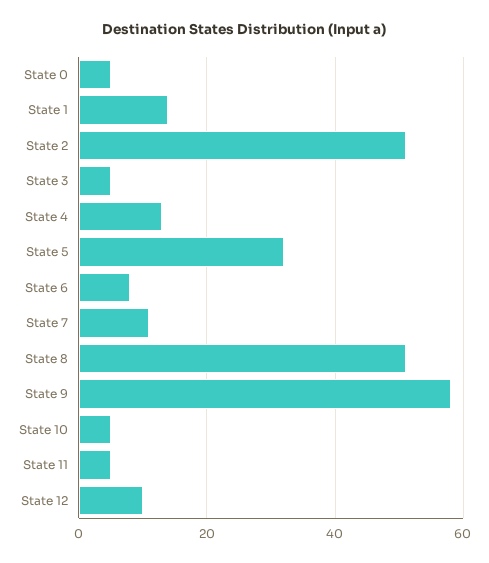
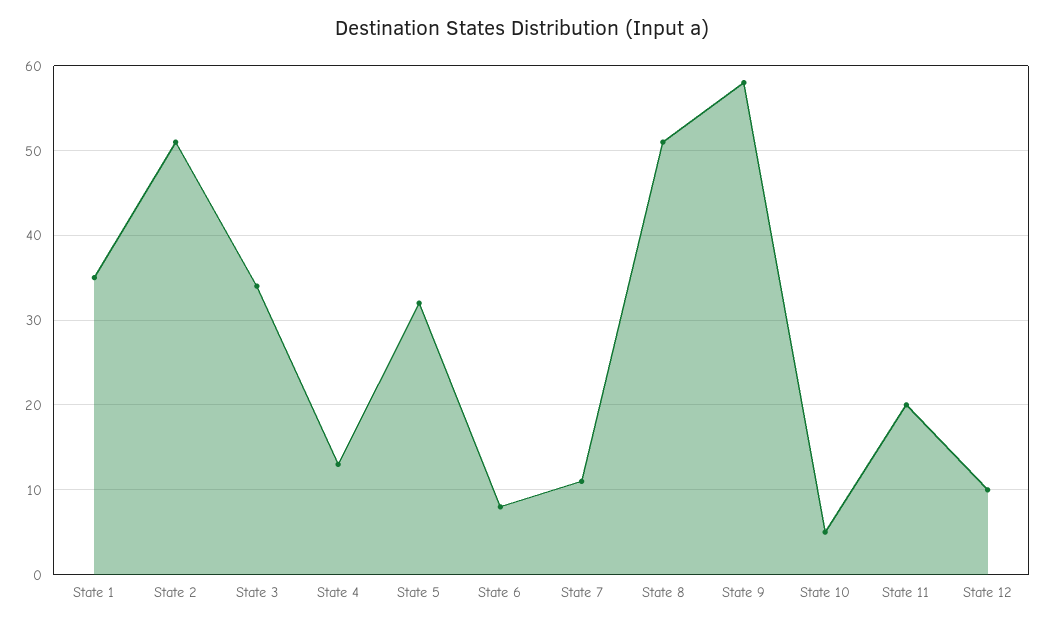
  {
-   "State 0": 5,
-   "State 1": 15,
+   "State 1": 35,
    "State 2": 51,
-   "State 3": 5,
+   "State 3": 34,
    "State 4": 13,
    "State 5": 32,
    "State 6": 8,
    "State 7": 11,
    "State 8": 51,
    "State 9": 58,
    "State 10": 5,
-   "State 11": 5,
+   "State 11": 20,
    "State 12": 10
  }

